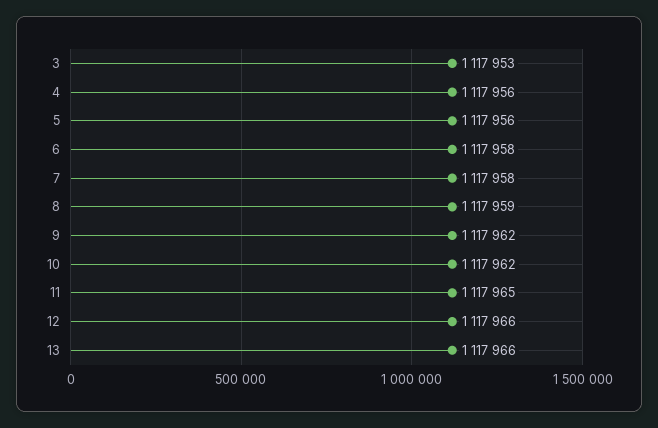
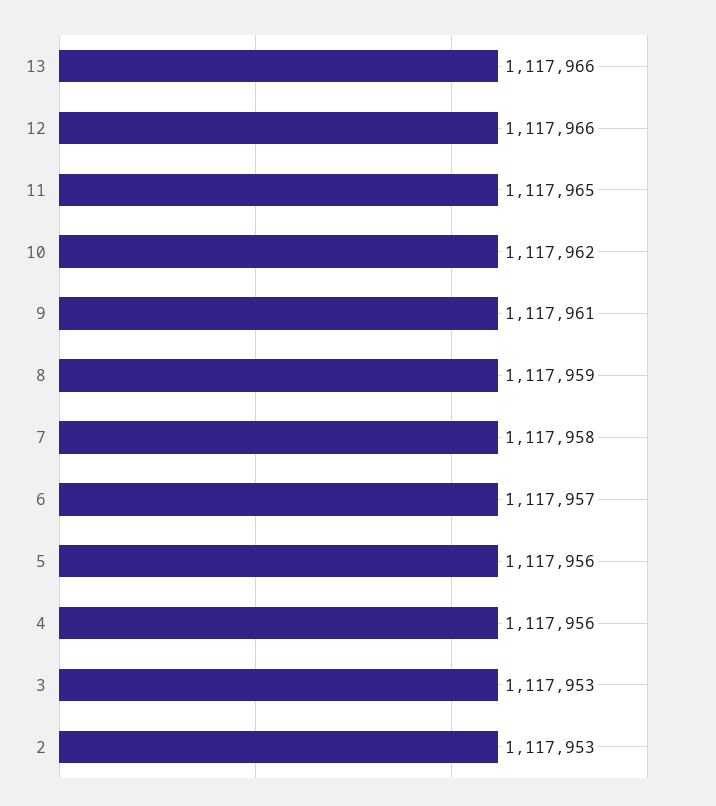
  {
    "3": 1117953,
    "4": 1117956,
    "5": 1117956,
-   "6": 1117958,
+   "6": 1117957,
    "7": 1117958,
    "8": 1117959,
-   "9": 1117962,
+   "9": 1117961,
    "10": 1117962,
    "11": 1117965,
    "12": 1117966,
-   "13": 1117966
+   "13": 1117966,
+   "2": 1117953
  }

